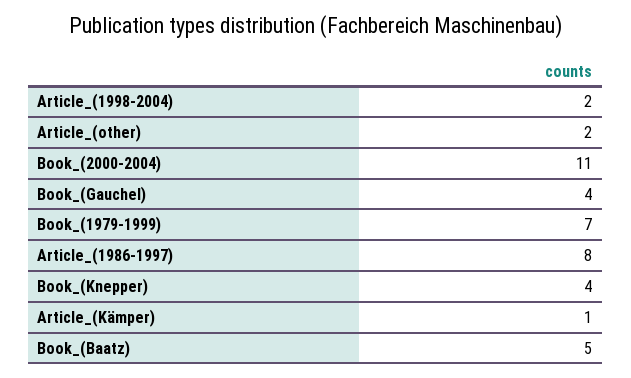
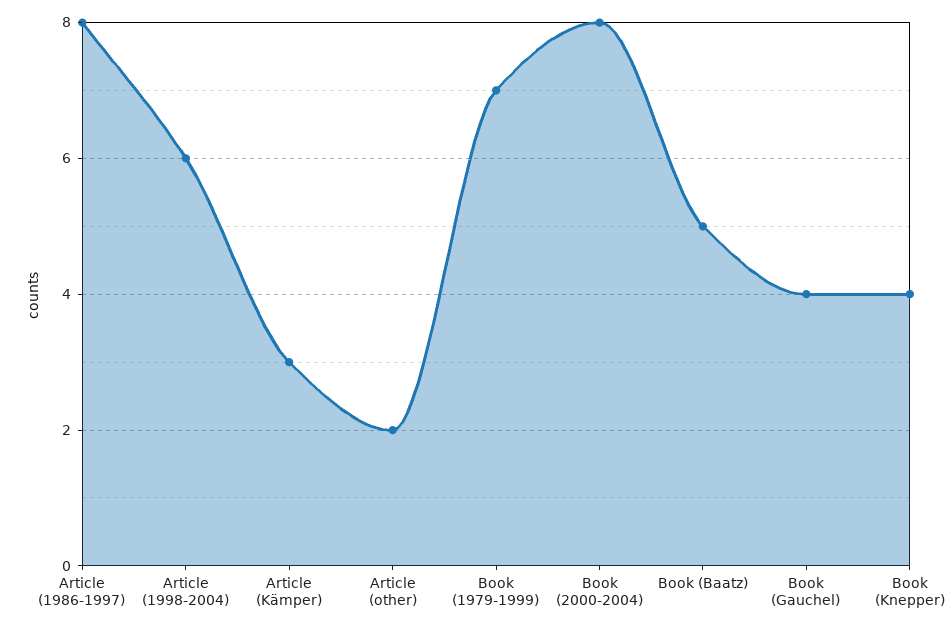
  {
-   "Article_(1998-2004)": 2,
+   "Article_(1998-2004)": 6,
    "Article_(other)": 2,
-   "Book_(2000-2004)": 11,
+   "Book_(2000-2004)": 8,
    "Book_(Gauchel)": 4,
    "Book_(1979-1999)": 7,
    "Article_(1986-1997)": 8,
    "Book_(Knepper)": 4,
-   "Article_(Kämper)": 1,
+   "Article_(Kämper)": 3,
    "Book_(Baatz)": 5
  }

